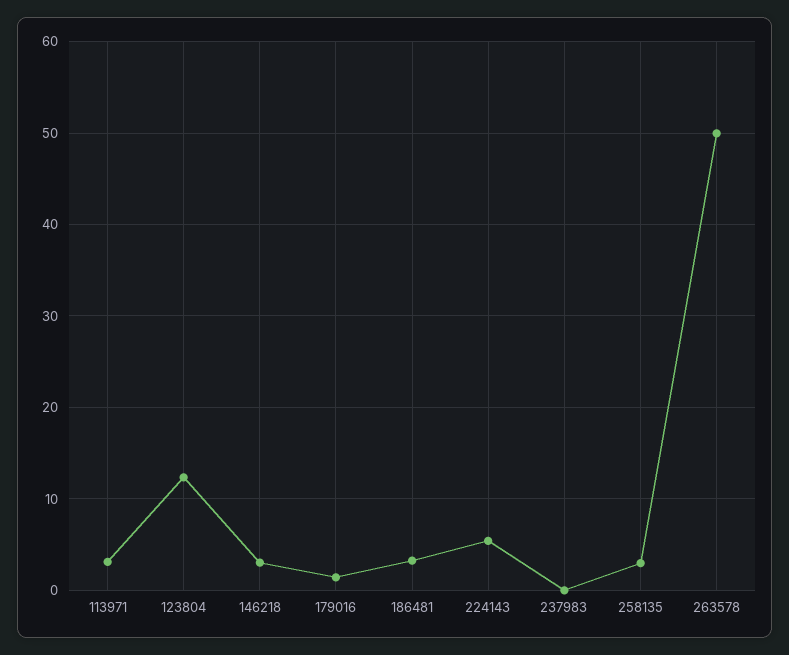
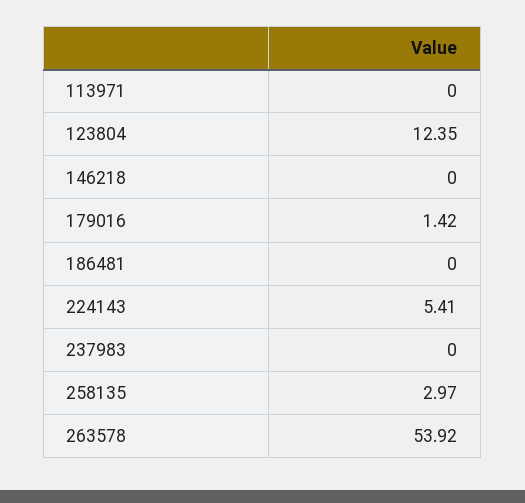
  {
-   "113971": 3,
+   "113971": 0,
    "123804": 12.35,
-   "146218": 3,
+   "146218": 0,
    "179016": 1.42,
-   "186481": 3,
+   "186481": 0,
    "224143": 5.41,
    "237983": 0,
    "258135": 2.97,
-   "263578": 50
+   "263578": 53.92
  }

